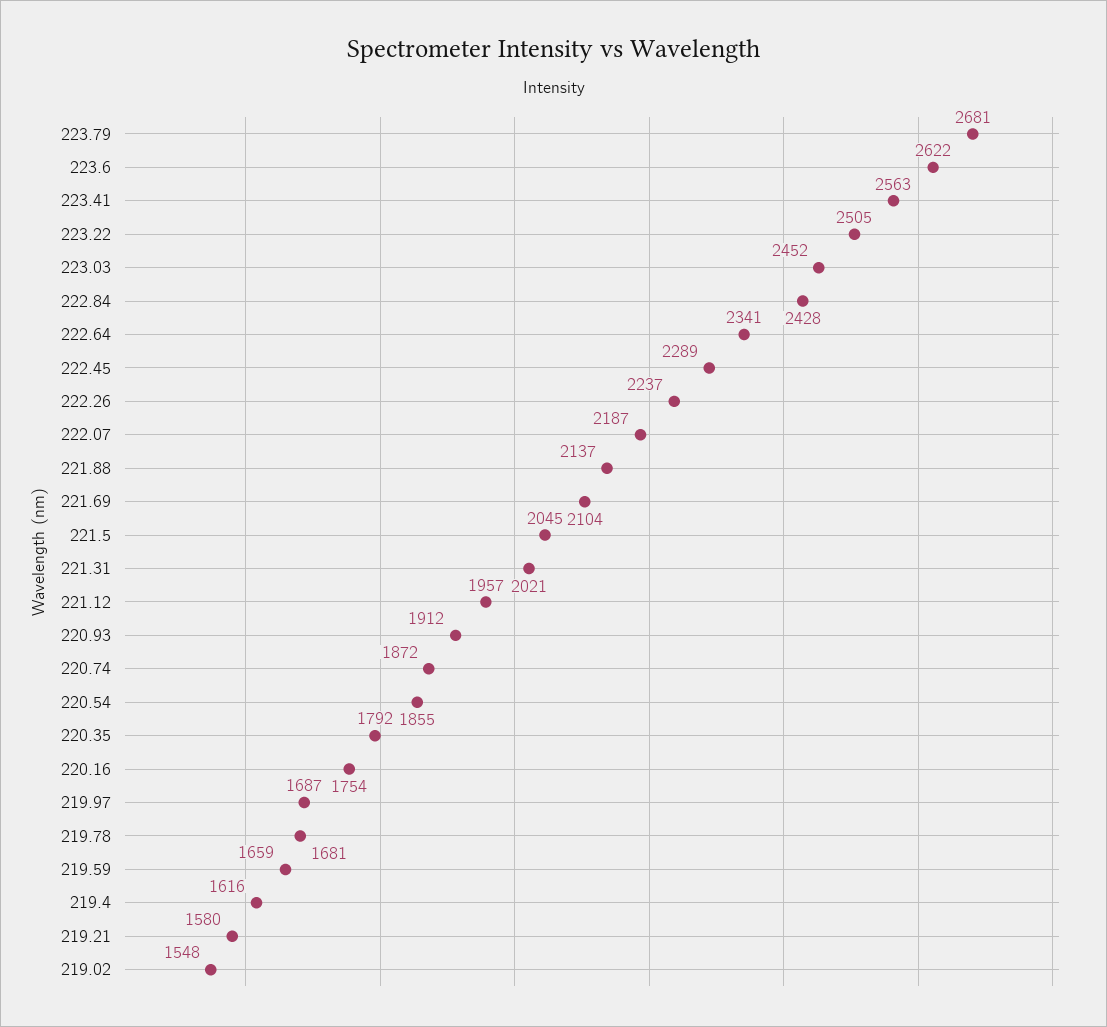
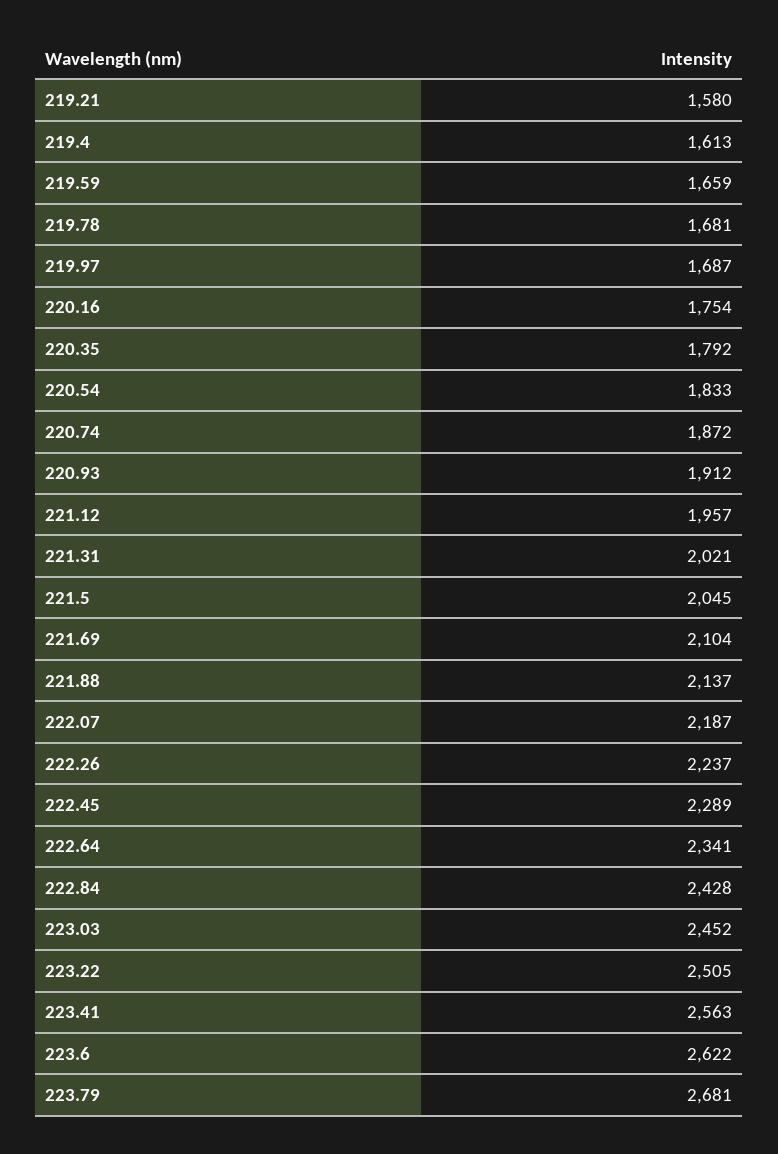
  {
    "223.79": 2681,
    "223.6": 2622,
    "223.41": 2563,
    "223.22": 2505,
    "223.03": 2452,
    "222.84": 2428,
    "222.64": 2341,
    "222.45": 2289,
    "222.26": 2237,
    "222.07": 2187,
    "221.88": 2137,
    "221.69": 2104,
    "221.5": 2045,
    "221.31": 2021,
    "221.12": 1957,
    "220.93": 1912,
    "220.74": 1872,
-   "220.54": 1855,
+   "220.54": 1833,
    "220.35": 1792,
    "220.16": 1754,
    "219.97": 1687,
    "219.78": 1681,
    "219.59": 1659,
-   "219.4": 1616,
+   "219.4": 1613,
-   "219.21": 1580,
+   "219.21": 1580
-   "219.02": 1548
  }

